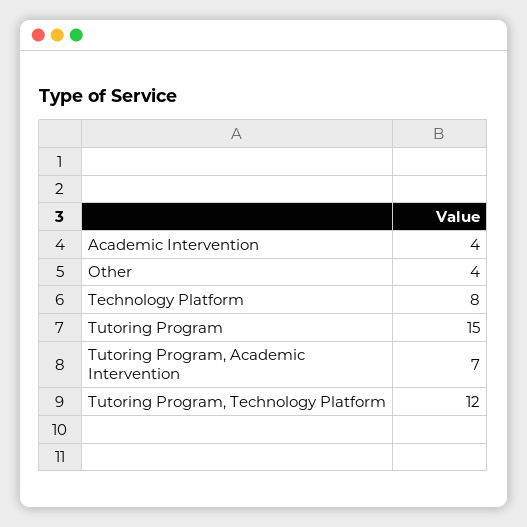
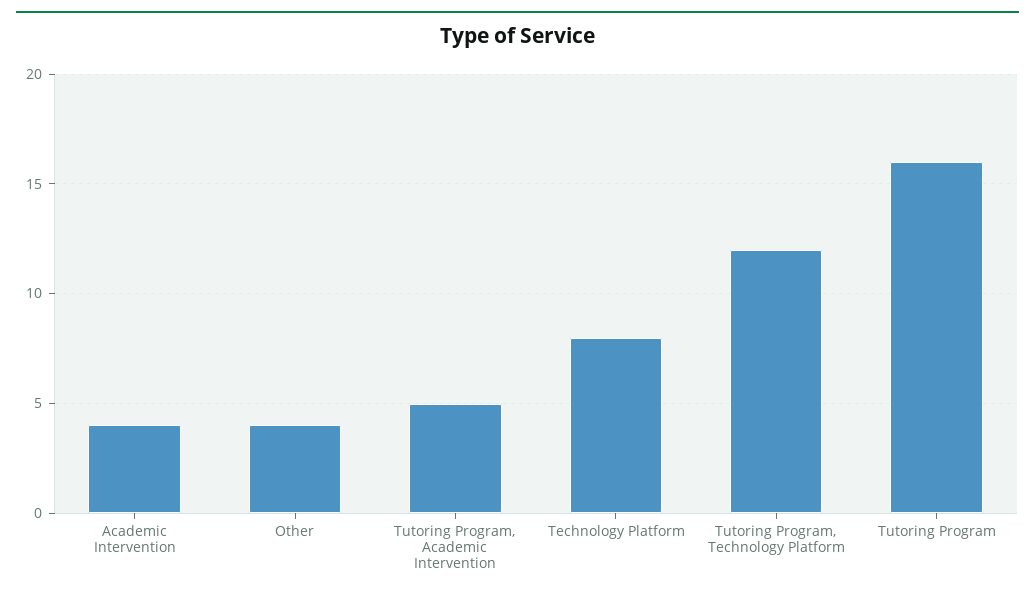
  {
    "Academic Intervention": 4,
    "Other": 4,
    "Technology Platform": 8,
-   "Tutoring Program": 15,
+   "Tutoring Program": 16,
-   "Tutoring Program, Academic Intervention": 7,
+   "Tutoring Program, Academic Intervention": 5,
    "Tutoring Program, Technology Platform": 12
  }

